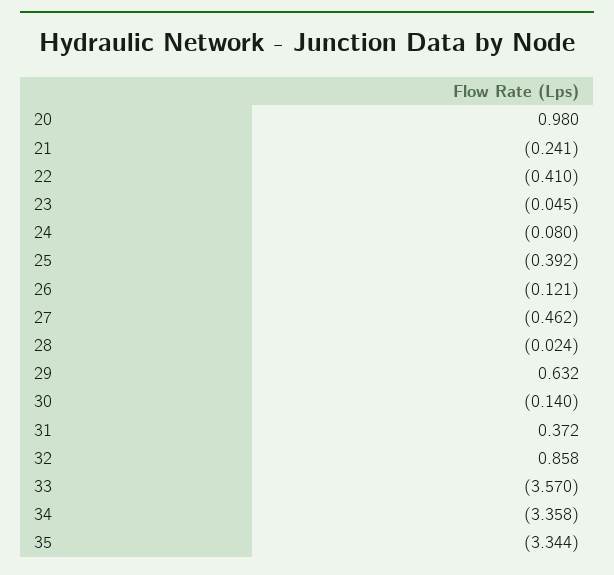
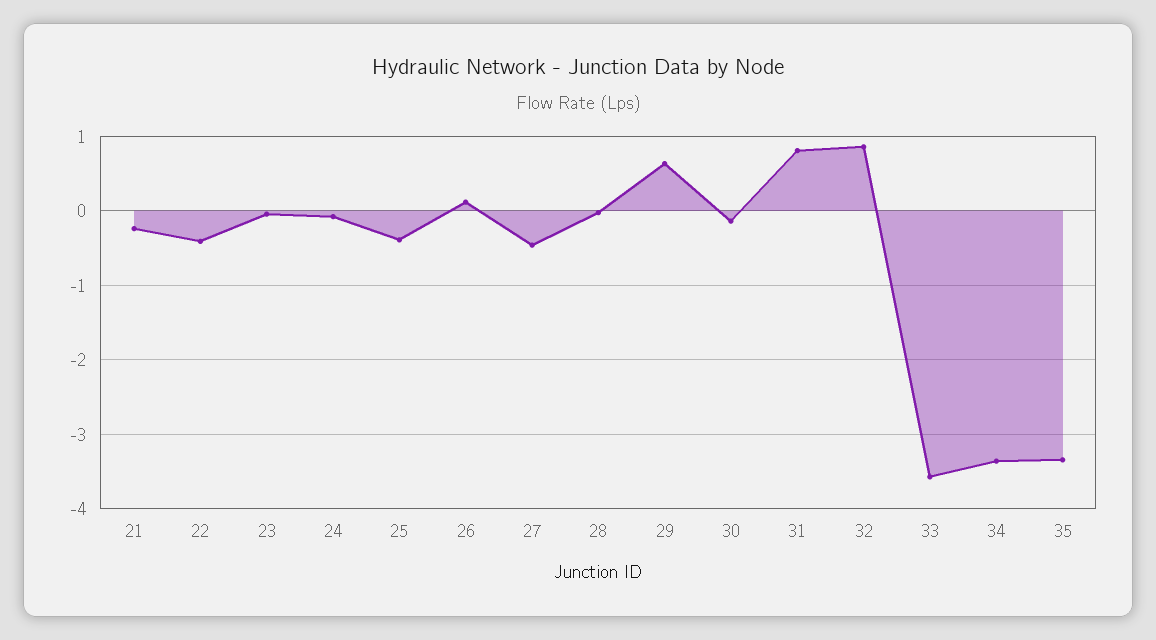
  {
-   "20": 0.98,
    "21": -0.241,
    "22": -0.41,
    "23": -0.045,
    "24": -0.08,
    "25": -0.392,
-   "26": -0.121,
+   "26": 0.1,
    "27": -0.462,
    "28": -0.024,
    "29": 0.632,
    "30": -0.14,
-   "31": 0.372,
+   "31": 0.8,
    "32": 0.858,
    "33": -3.57,
    "34": -3.358,
    "35": -3.344
  }

